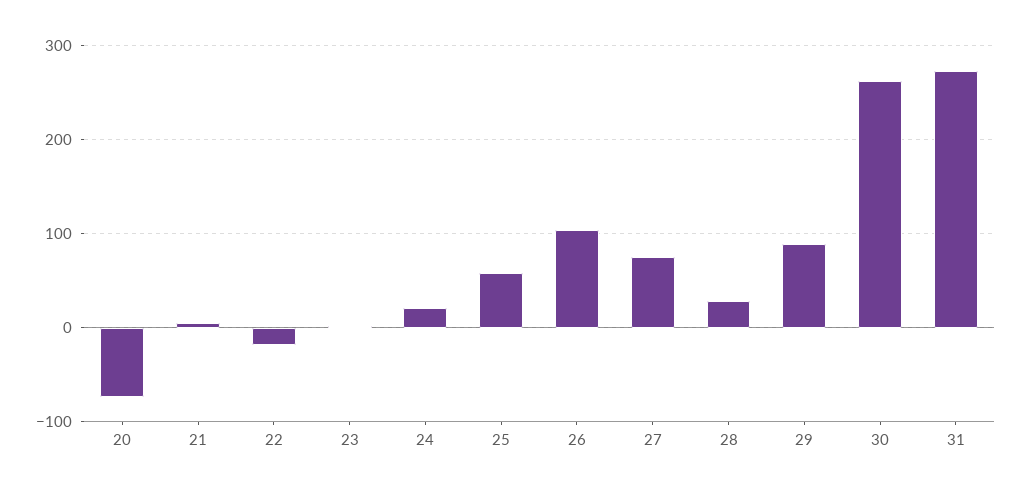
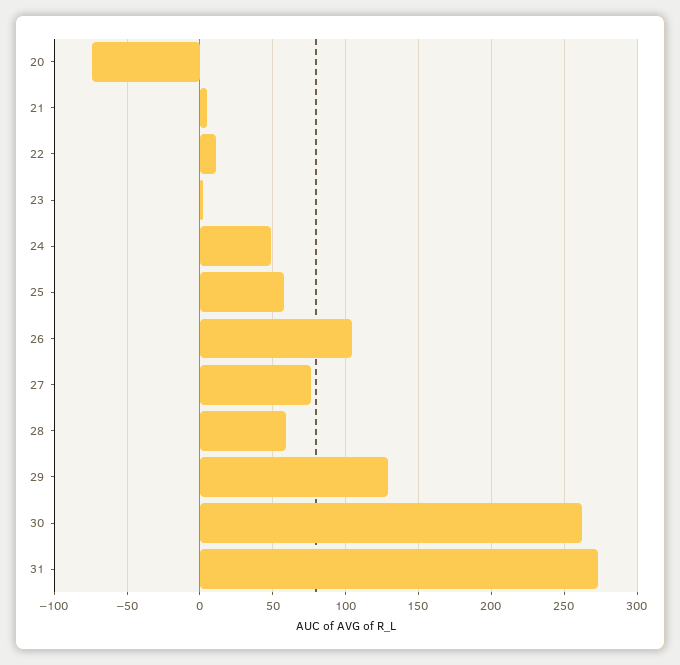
  {
    "20": -75,
    "21": 5,
-   "22": -20,
+   "22": 10,
    "23": 0,
-   "24": 20,
+   "24": 50,
    "25": 60,
    "26": 105,
    "27": 75,
-   "28": 30,
+   "28": 60,
-   "29": 90,
+   "29": 130,
    "30": 260,
    "31": 275
  }

